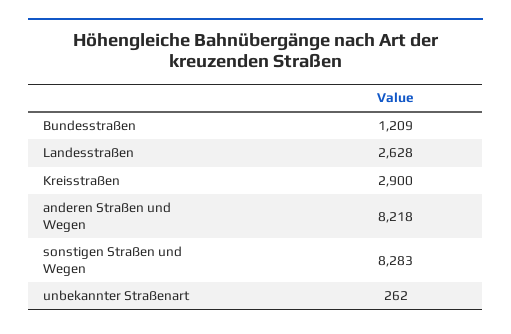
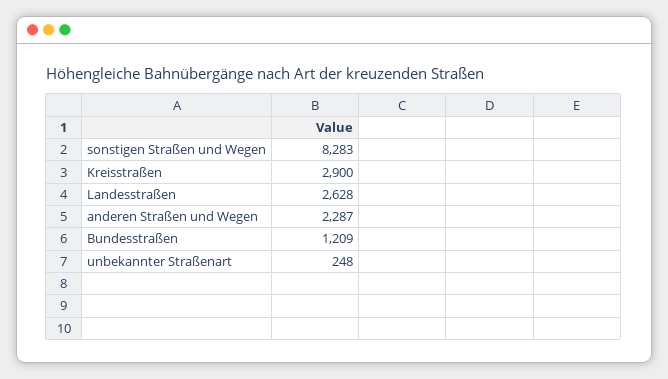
  {
    "Bundesstraßen": 1209,
    "Landesstraßen": 2628,
    "Kreisstraßen": 2900,
-   "anderen Straßen und Wegen": 8218,
+   "anderen Straßen und Wegen": 2287,
    "sonstigen Straßen und Wegen": 8283,
-   "unbekannter Straßenart": 262
+   "unbekannter Straßenart": 248
  }

